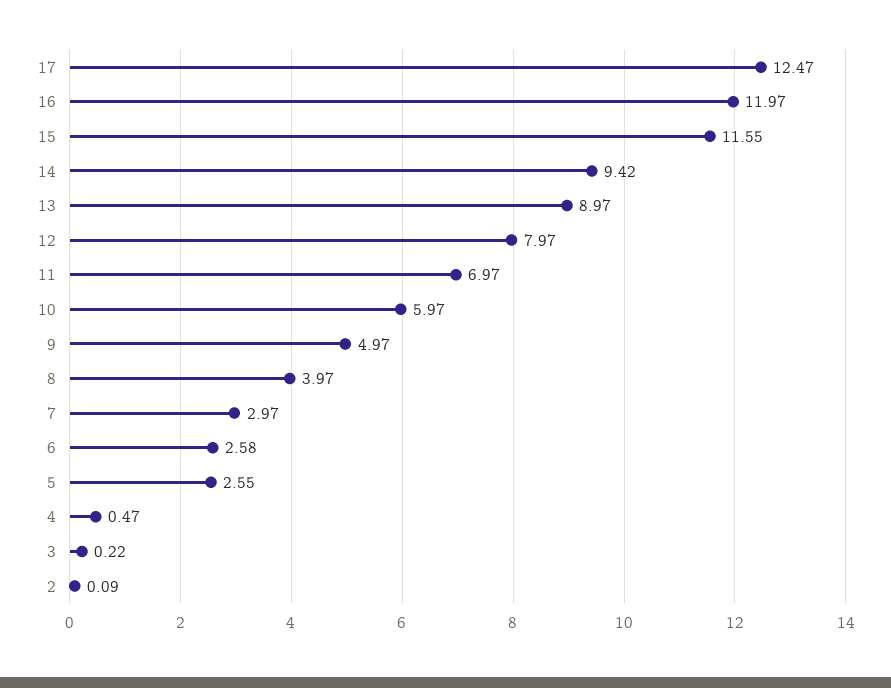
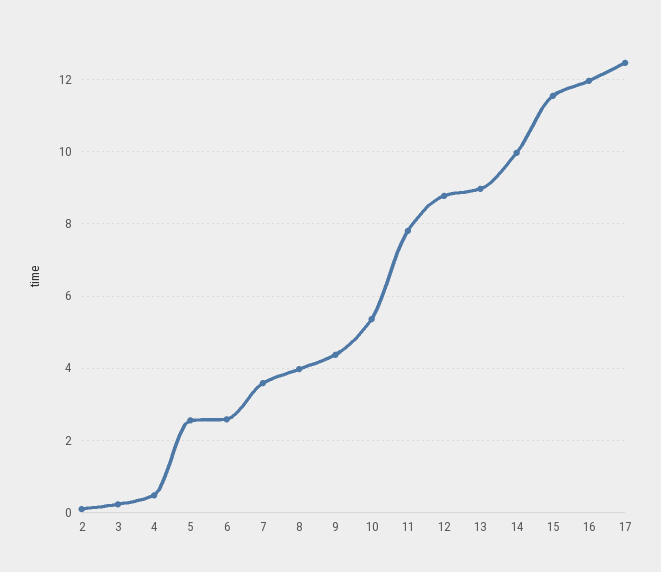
  {
    "17": 12.47,
    "16": 11.97,
    "15": 11.55,
-   "14": 9.42,
+   "14": 10,
    "13": 8.97,
-   "12": 7.97,
+   "12": 8.8,
-   "11": 6.97,
+   "11": 7.8,
-   "10": 5.97,
+   "10": 5.4,
-   "9": 4.97,
+   "9": 4.4,
    "8": 3.97,
-   "7": 2.97,
+   "7": 3.6,
    "6": 2.58,
    "5": 2.55,
    "4": 0.47,
    "3": 0.22,
    "2": 0.09
  }

